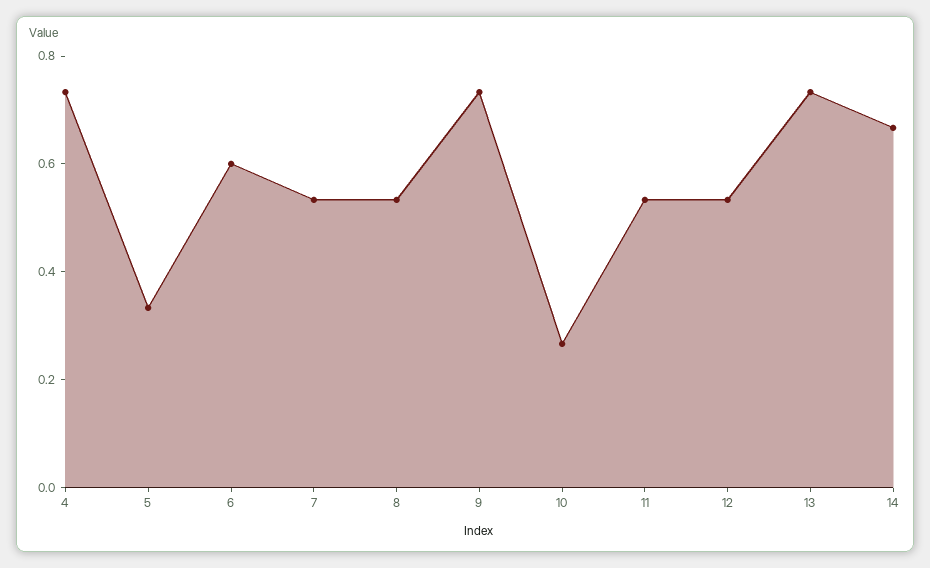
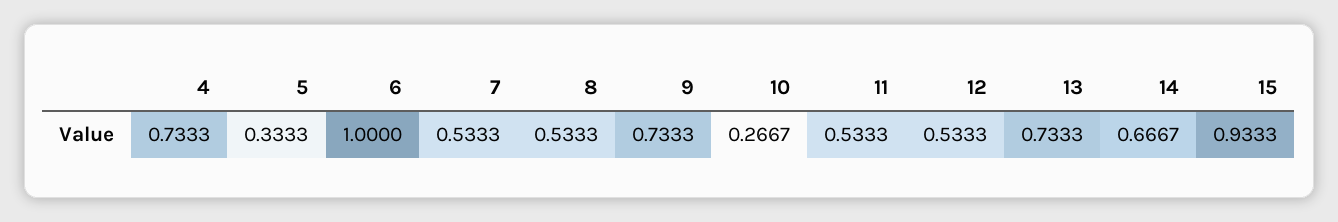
  {
    "4": 0.7333,
    "5": 0.3333,
-   "6": 0.6,
+   "6": 1,
    "7": 0.5333,
    "8": 0.5333,
    "9": 0.7333,
    "10": 0.2667,
    "11": 0.5333,
    "12": 0.5333,
    "13": 0.7333,
-   "14": 0.6667
+   "14": 0.6667,
+   "15": 0.9333
  }

